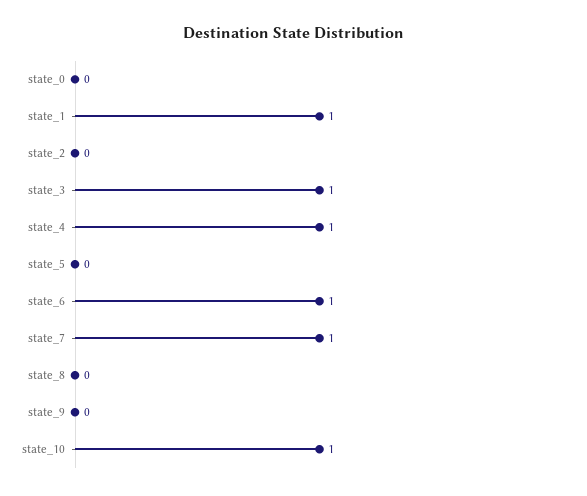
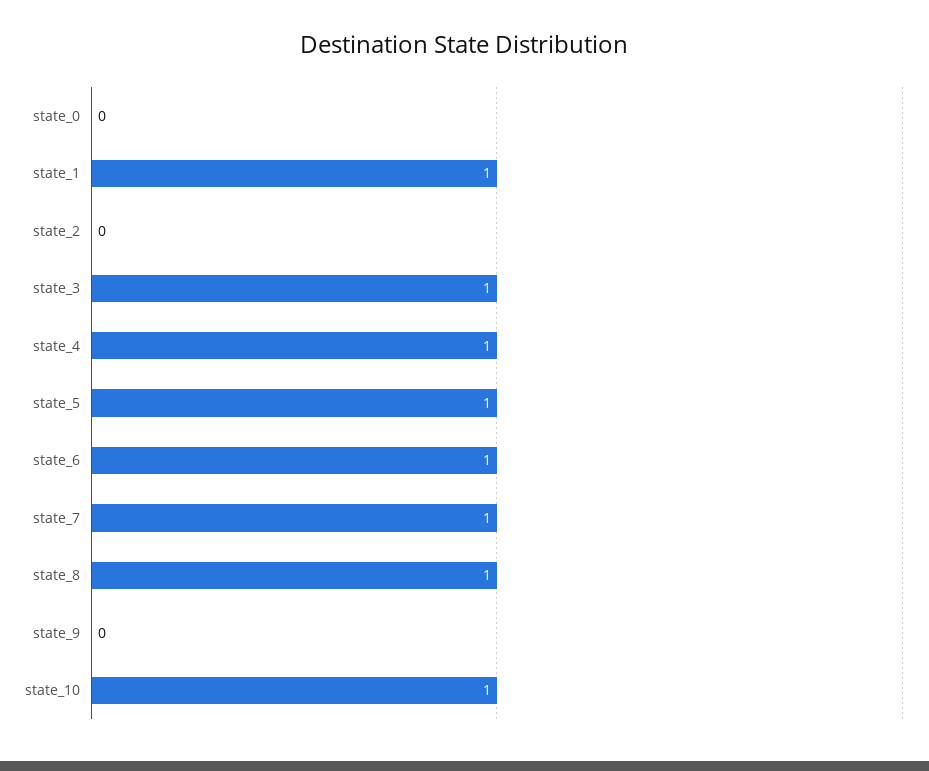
  {
    "state_0": 0,
    "state_1": 1,
    "state_2": 0,
    "state_3": 1,
    "state_4": 1,
-   "state_5": 0,
+   "state_5": 1,
    "state_6": 1,
    "state_7": 1,
-   "state_8": 0,
+   "state_8": 1,
    "state_9": 0,
    "state_10": 1
  }

